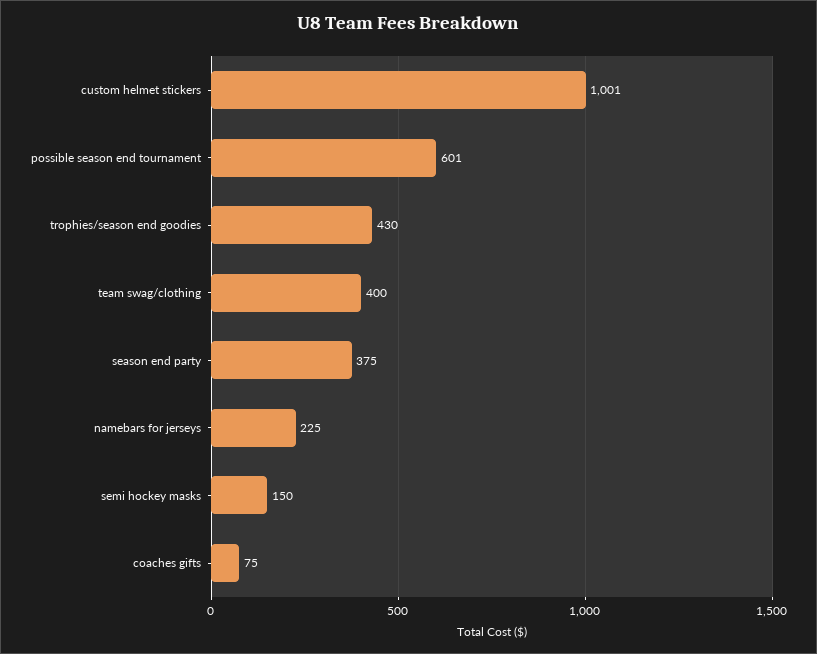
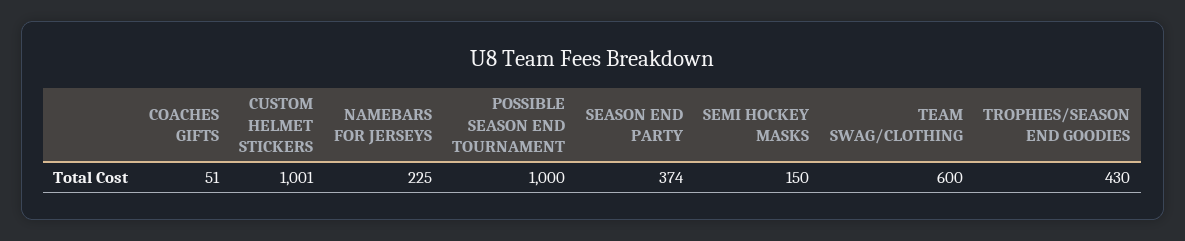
  {
    "custom helmet stickers": 1001,
-   "possible season end tournament": 601,
+   "possible season end tournament": 1000,
    "trophies/season end goodies": 430,
-   "team swag/clothing": 400,
+   "team swag/clothing": 600,
-   "season end party": 375,
+   "season end party": 374,
    "namebars for jerseys": 225,
    "semi hockey masks": 150,
-   "coaches gifts": 75
+   "coaches gifts": 51
  }

